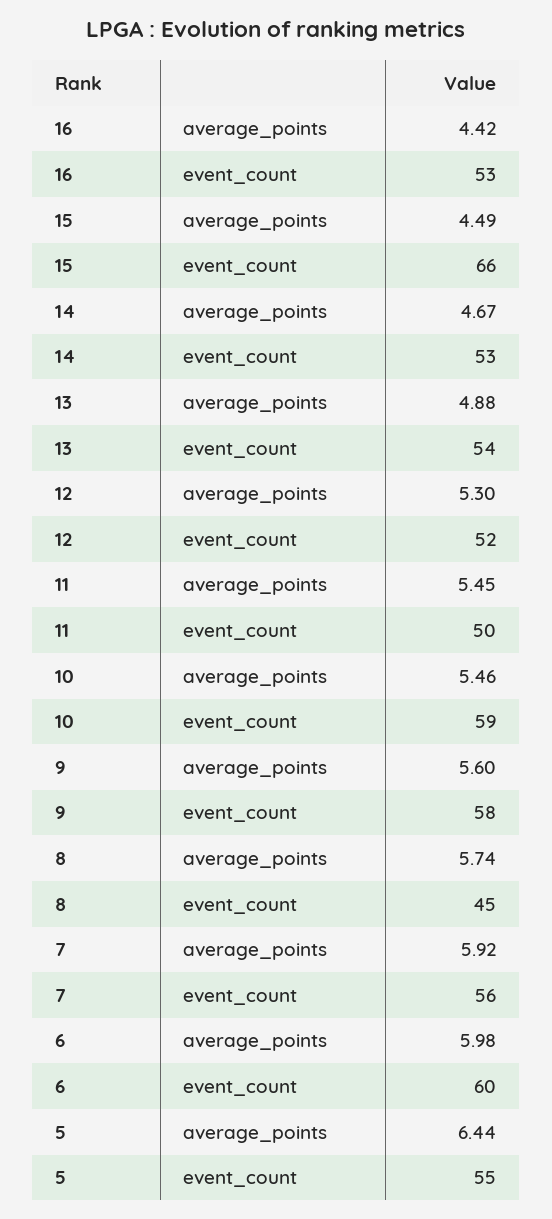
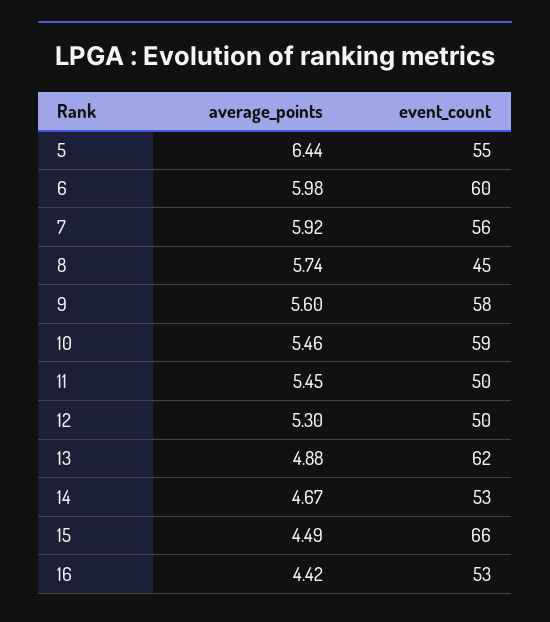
  {
    "16": {
      "average_points": 4.42,
      "event_count": 53
    },
    "15": {
      "average_points": 4.49,
      "event_count": 66
    },
    "14": {
      "average_points": 4.67,
      "event_count": 53
    },
    "13": {
      "average_points": 4.88,
-     "event_count": 54
+     "event_count": 62
    },
    "12": {
      "average_points": 5.3,
-     "event_count": 52
+     "event_count": 50
    },
    "11": {
      "average_points": 5.45,
      "event_count": 50
    },
    "10": {
      "average_points": 5.46,
      "event_count": 59
    },
    "9": {
      "average_points": 5.6,
      "event_count": 58
    },
    "8": {
      "average_points": 5.74,
      "event_count": 45
    },
    "7": {
      "average_points": 5.92,
      "event_count": 56
    },
    "6": {
      "average_points": 5.98,
      "event_count": 60
    },
    "5": {
      "average_points": 6.44,
      "event_count": 55
    }
  }

